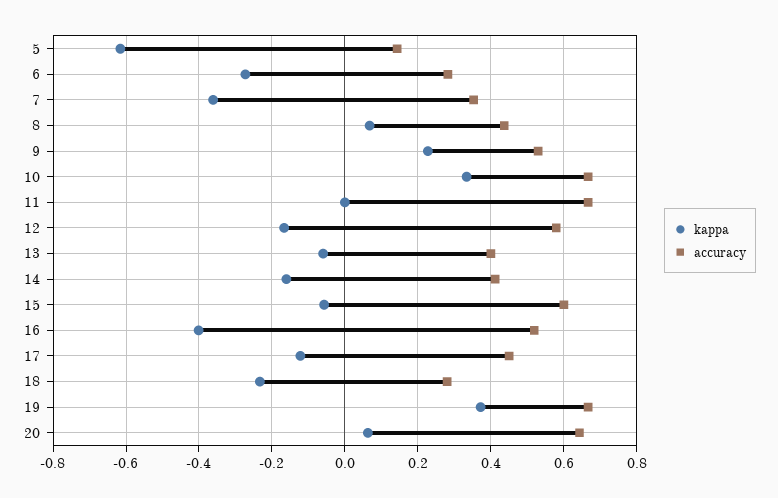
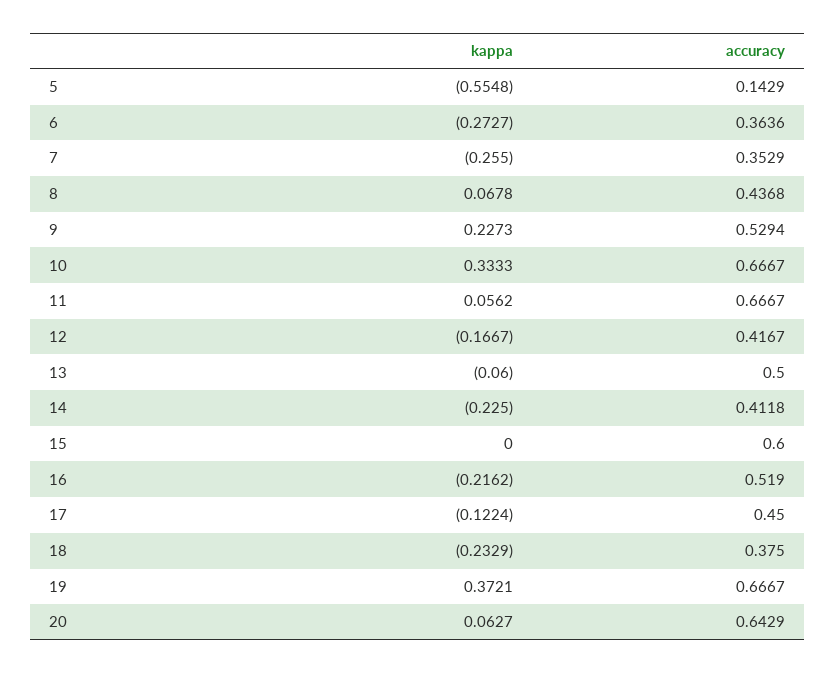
  {
    "kappa": {
-     "5": -0.62,
+     "5": -0.5548,
      "6": -0.2727,
-     "7": -0.36,
+     "7": -0.255,
      "8": 0.0678,
      "9": 0.2273,
      "10": 0.3333,
-     "11": 0,
+     "11": 0.0562,
      "12": -0.1667,
      "13": -0.06,
-     "14": -0.16,
+     "14": -0.225,
-     "15": -0.06,
+     "15": 0,
-     "16": -0.4,
+     "16": -0.2162,
      "17": -0.1224,
      "18": -0.2329,
      "19": 0.3721,
      "20": 0.0627
    },
    "accuracy": {
      "5": 0.1429,
-     "6": 0.28,
+     "6": 0.3636,
      "7": 0.3529,
      "8": 0.4368,
      "9": 0.5294,
      "10": 0.6667,
      "11": 0.6667,
-     "12": 0.58,
+     "12": 0.4167,
-     "13": 0.4,
+     "13": 0.5,
      "14": 0.4118,
      "15": 0.6,
      "16": 0.519,
      "17": 0.45,
-     "18": 0.28,
+     "18": 0.375,
      "19": 0.6667,
      "20": 0.6429
    }
  }

